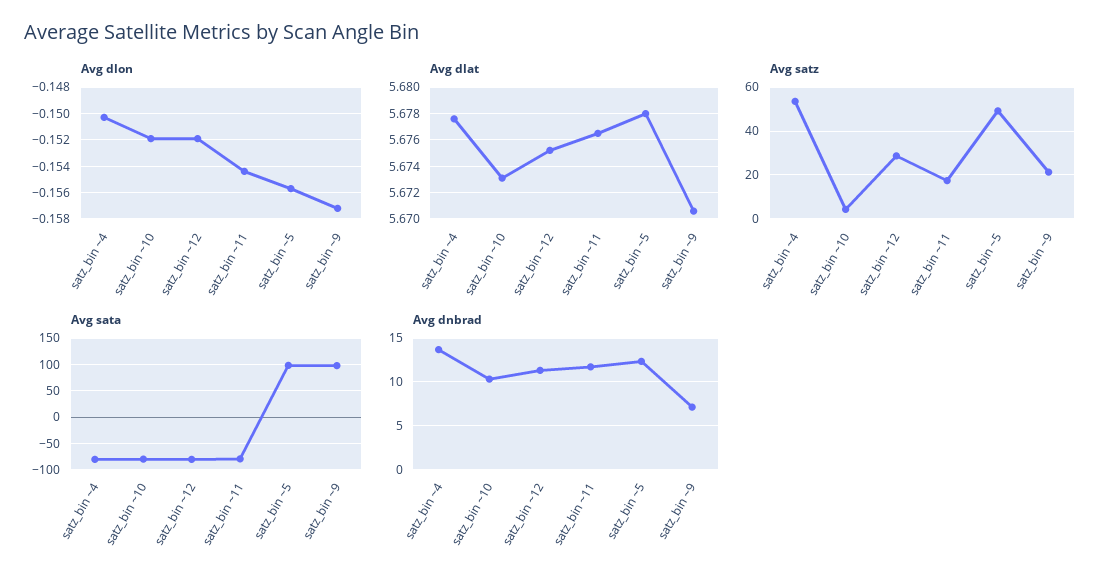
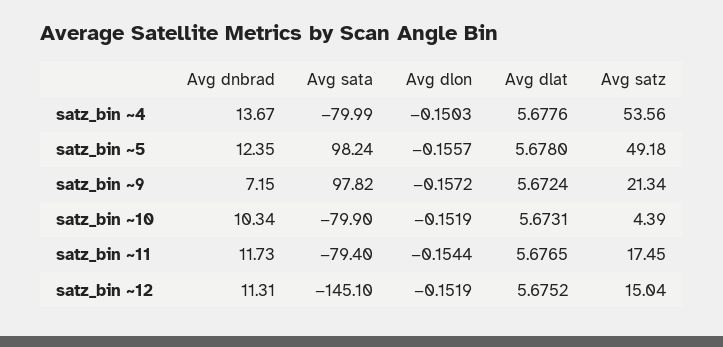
  {
    "Avg dlon": {
      "satz_bin ~4": -0.1503,
      "satz_bin ~10": -0.1519,
      "satz_bin ~12": -0.1519,
      "satz_bin ~11": -0.1544,
      "satz_bin ~5": -0.1557,
      "satz_bin ~9": -0.1572
    },
    "Avg dlat": {
      "satz_bin ~4": 5.6776,
      "satz_bin ~10": 5.6731,
      "satz_bin ~12": 5.6752,
      "satz_bin ~11": 5.6765,
      "satz_bin ~5": 5.678,
-     "satz_bin ~9": 5.6705
+     "satz_bin ~9": 5.6724
    },
    "Avg satz": {
      "satz_bin ~4": 53.56,
      "satz_bin ~10": 4.39,
-     "satz_bin ~12": 30,
+     "satz_bin ~12": 15.04,
      "satz_bin ~11": 17.45,
      "satz_bin ~5": 49.18,
      "satz_bin ~9": 21.34
    },
    "Avg sata": {
      "satz_bin ~4": -79.99,
      "satz_bin ~10": -79.9,
-     "satz_bin ~12": -75,
+     "satz_bin ~12": -145.1,
      "satz_bin ~11": -79.4,
      "satz_bin ~5": 98.24,
      "satz_bin ~9": 97.82
    },
    "Avg dnbrad": {
      "satz_bin ~4": 13.67,
      "satz_bin ~10": 10.34,
      "satz_bin ~12": 11.31,
      "satz_bin ~11": 11.73,
      "satz_bin ~5": 12.35,
      "satz_bin ~9": 7.15
    }
  }

